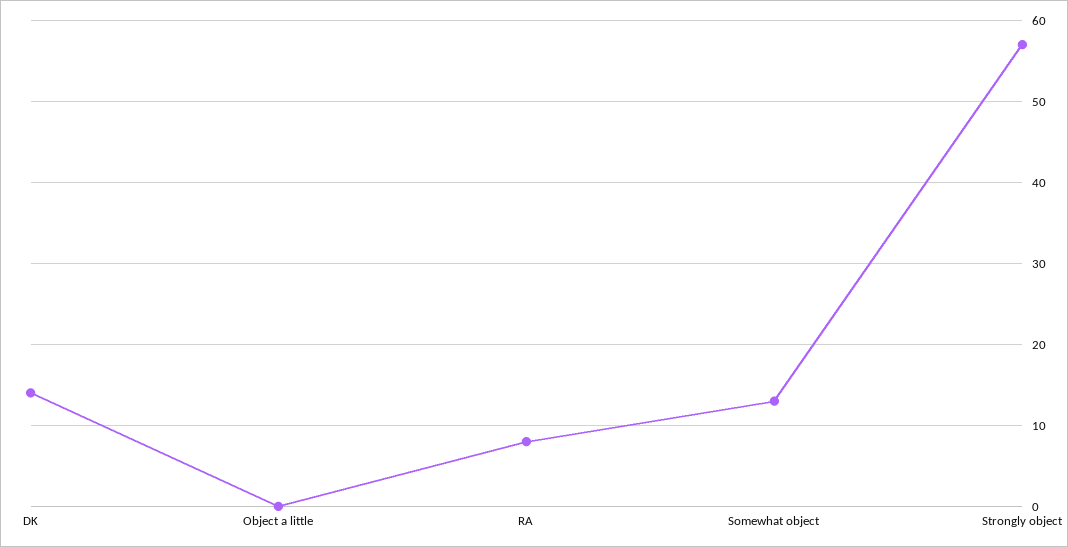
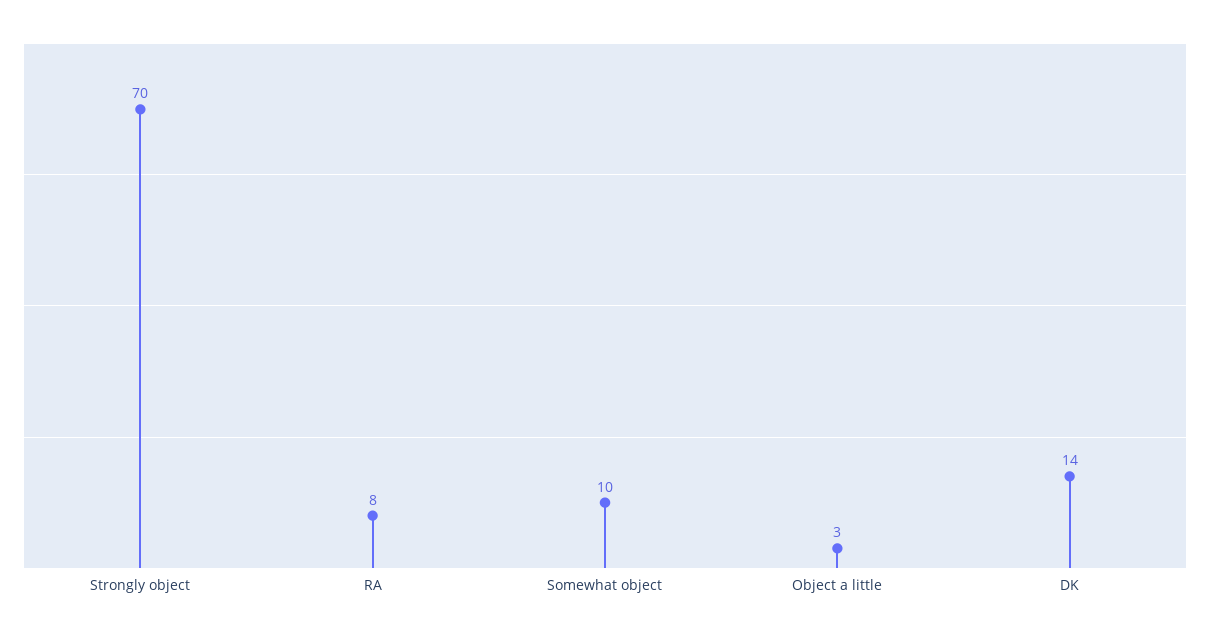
  {
    "DK": 14,
-   "Object a little": 0,
+   "Object a little": 3,
    "RA": 8,
-   "Somewhat object": 13,
+   "Somewhat object": 10,
-   "Strongly object": 57
+   "Strongly object": 70
  }

